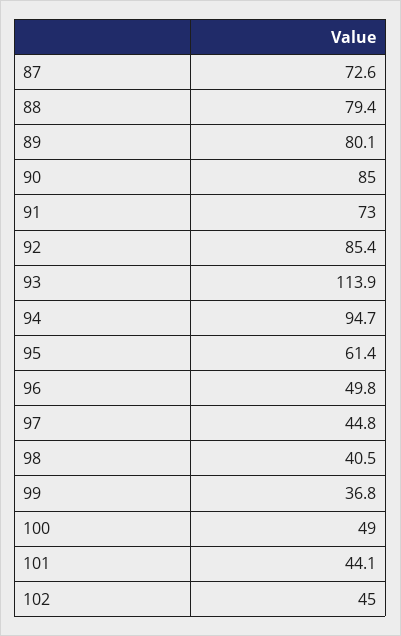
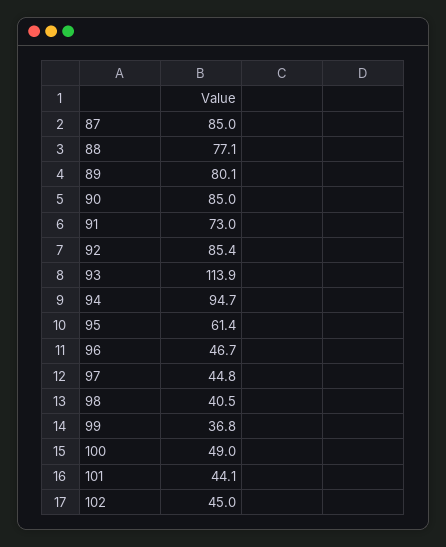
  {
-   "87": 72.6,
+   "87": 85,
-   "88": 79.4,
+   "88": 77.1,
    "89": 80.1,
    "90": 85,
    "91": 73,
    "92": 85.4,
    "93": 113.9,
    "94": 94.7,
    "95": 61.4,
-   "96": 49.8,
+   "96": 46.7,
    "97": 44.8,
    "98": 40.5,
    "99": 36.8,
    "100": 49,
    "101": 44.1,
    "102": 45
  }

